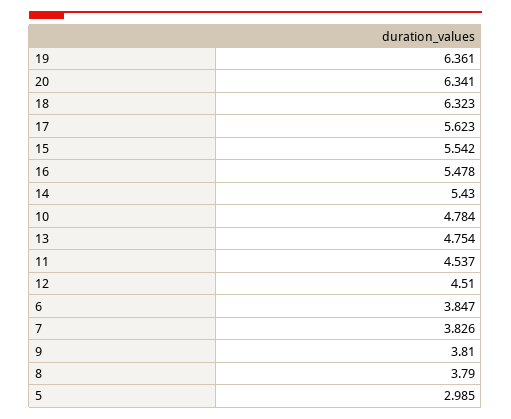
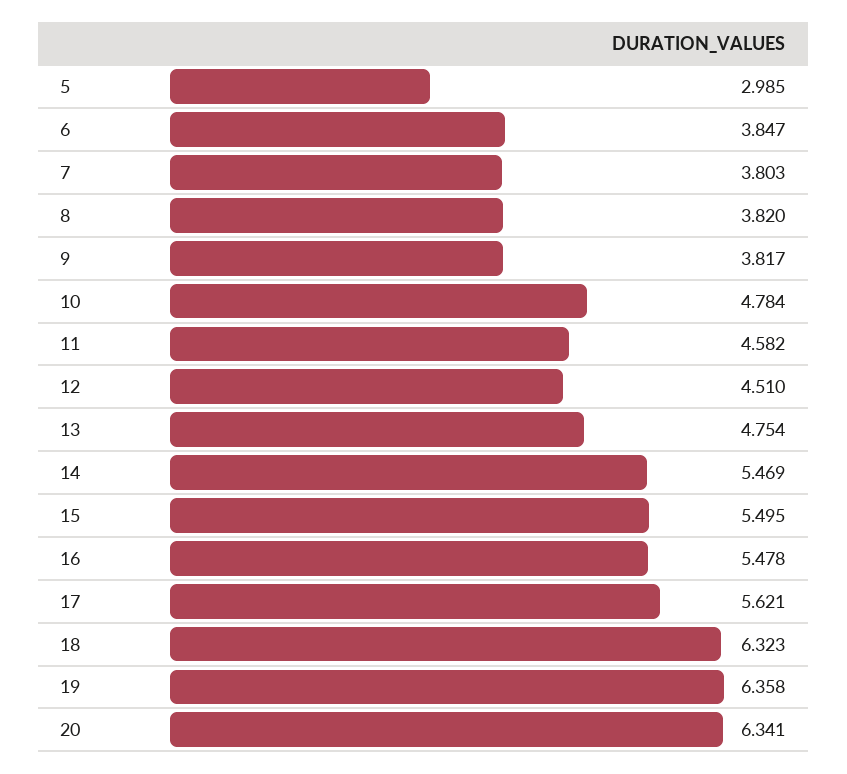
  {
-   "19": 6.361,
+   "19": 6.358,
    "20": 6.341,
    "18": 6.323,
-   "17": 5.623,
+   "17": 5.621,
-   "15": 5.542,
+   "15": 5.495,
    "16": 5.478,
-   "14": 5.43,
+   "14": 5.469,
    "10": 4.784,
    "13": 4.754,
-   "11": 4.537,
+   "11": 4.582,
    "12": 4.51,
    "6": 3.847,
-   "7": 3.826,
+   "7": 3.803,
-   "9": 3.81,
+   "9": 3.817,
-   "8": 3.79,
+   "8": 3.82,
    "5": 2.985
  }

